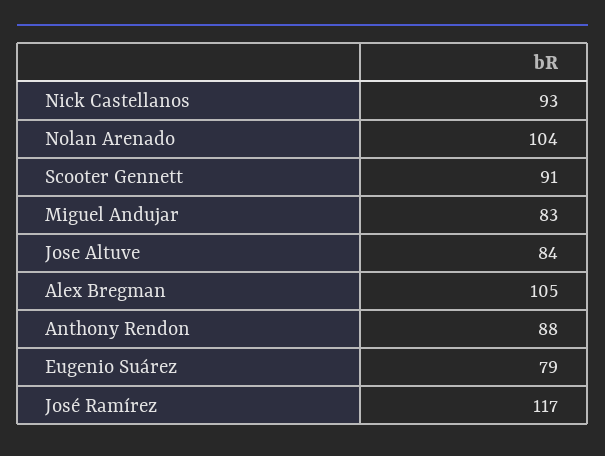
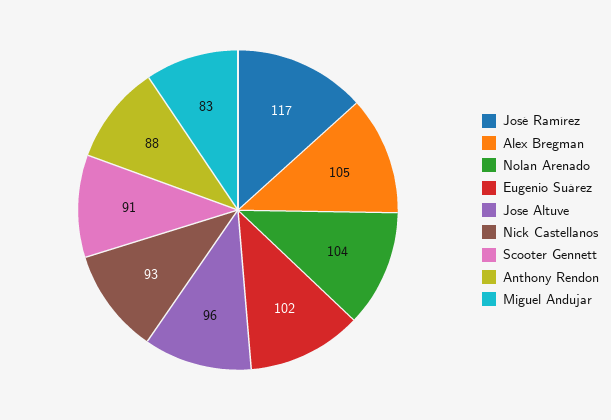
  {
    "Nick Castellanos": 93,
    "Nolan Arenado": 104,
    "Scooter Gennett": 91,
    "Miguel Andujar": 83,
-   "Jose Altuve": 84,
+   "Jose Altuve": 96,
    "Alex Bregman": 105,
    "Anthony Rendon": 88,
-   "Eugenio Suárez": 79,
+   "Eugenio Suárez": 102,
    "José Ramírez": 117
  }

